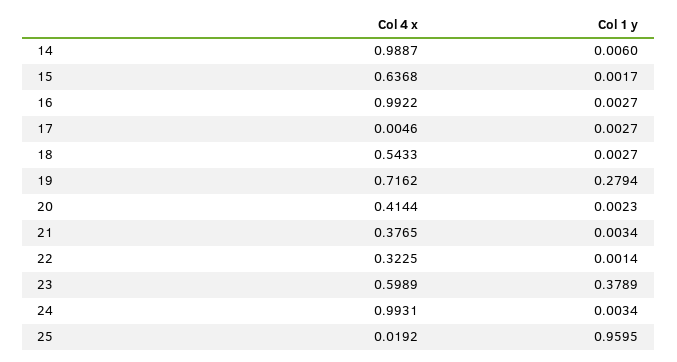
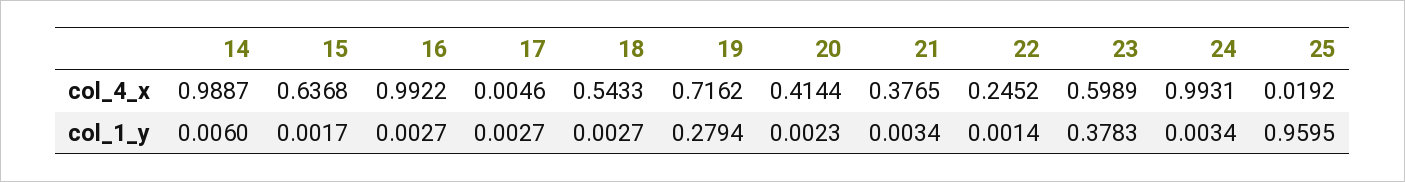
  {
    "Col 4 x": {
      "14": 0.9887,
      "15": 0.6368,
      "16": 0.9922,
      "17": 0.0046,
      "18": 0.5433,
      "19": 0.7162,
      "20": 0.4144,
      "21": 0.3765,
-     "22": 0.3225,
+     "22": 0.2452,
      "23": 0.5989,
      "24": 0.9931,
      "25": 0.0192
    },
    "Col 1 y": {
      "14": 0.006,
      "15": 0.0017,
      "16": 0.0027,
      "17": 0.0027,
      "18": 0.0027,
      "19": 0.2794,
      "20": 0.0023,
      "21": 0.0034,
      "22": 0.0014,
-     "23": 0.3789,
+     "23": 0.3783,
      "24": 0.0034,
      "25": 0.9595
    }
  }

